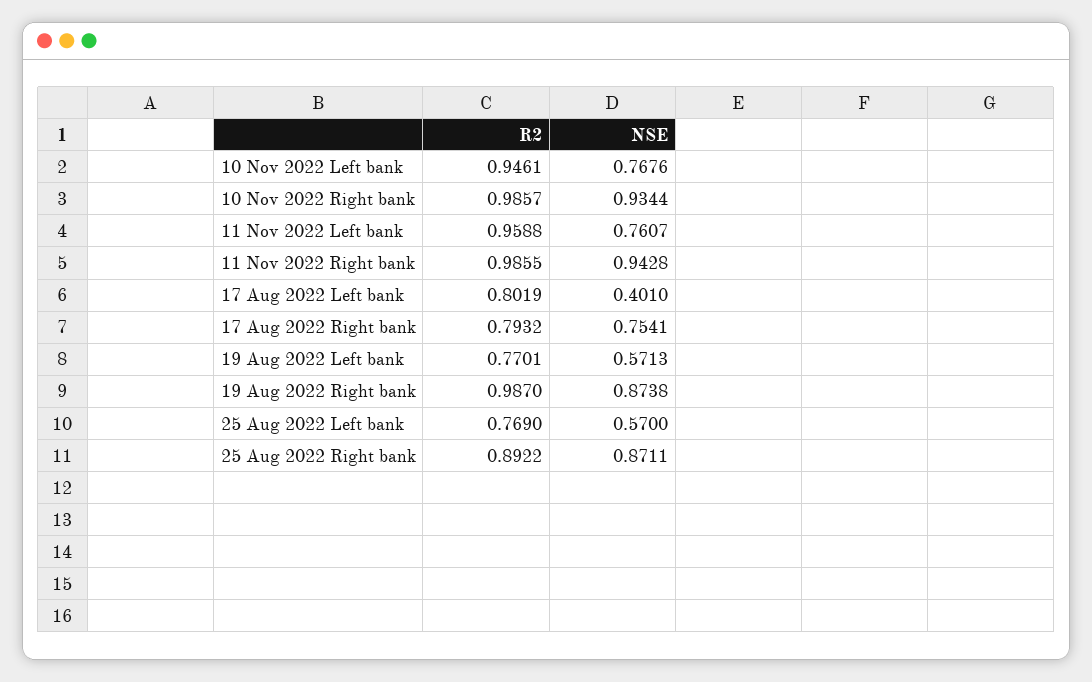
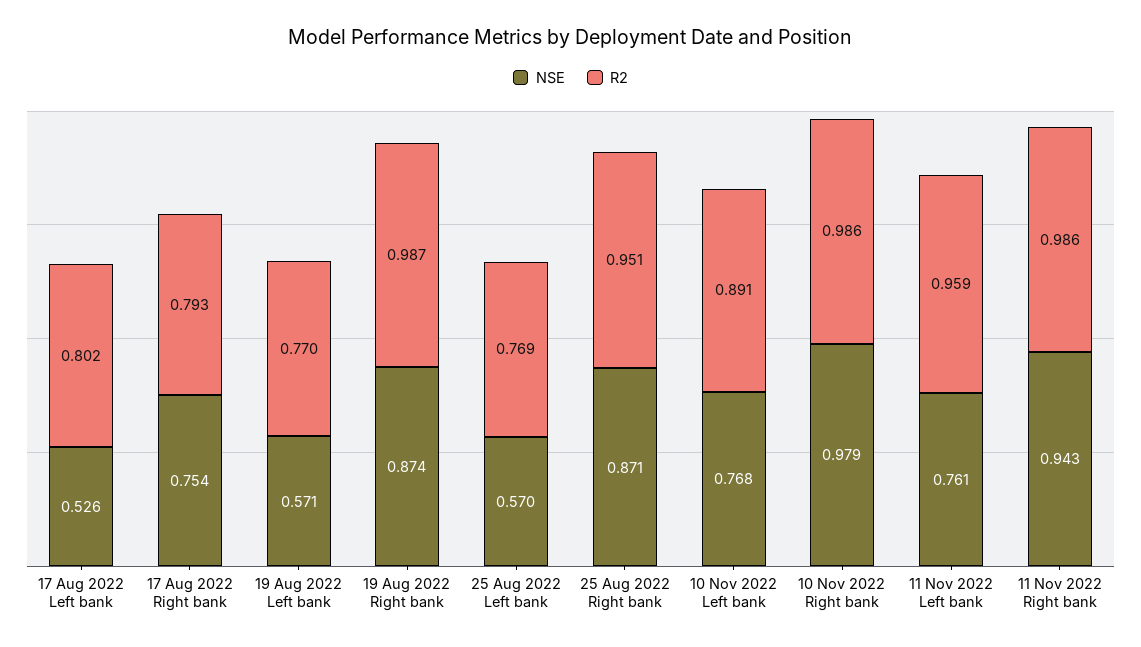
  {
    "R2": {
-     "10 Nov 2022 Left bank": 0.9461,
+     "10 Nov 2022 Left bank": 0.891,
      "10 Nov 2022 Right bank": 0.9857,
      "11 Nov 2022 Left bank": 0.9588,
      "11 Nov 2022 Right bank": 0.9855,
      "17 Aug 2022 Left bank": 0.8019,
      "17 Aug 2022 Right bank": 0.7932,
      "19 Aug 2022 Left bank": 0.7701,
      "19 Aug 2022 Right bank": 0.987,
      "25 Aug 2022 Left bank": 0.769,
-     "25 Aug 2022 Right bank": 0.8922
+     "25 Aug 2022 Right bank": 0.951
    },
    "NSE": {
      "10 Nov 2022 Left bank": 0.7676,
-     "10 Nov 2022 Right bank": 0.9344,
+     "10 Nov 2022 Right bank": 0.979,
      "11 Nov 2022 Left bank": 0.7607,
      "11 Nov 2022 Right bank": 0.9428,
-     "17 Aug 2022 Left bank": 0.401,
+     "17 Aug 2022 Left bank": 0.526,
      "17 Aug 2022 Right bank": 0.7541,
      "19 Aug 2022 Left bank": 0.5713,
      "19 Aug 2022 Right bank": 0.8738,
      "25 Aug 2022 Left bank": 0.57,
      "25 Aug 2022 Right bank": 0.8711
    }
  }

